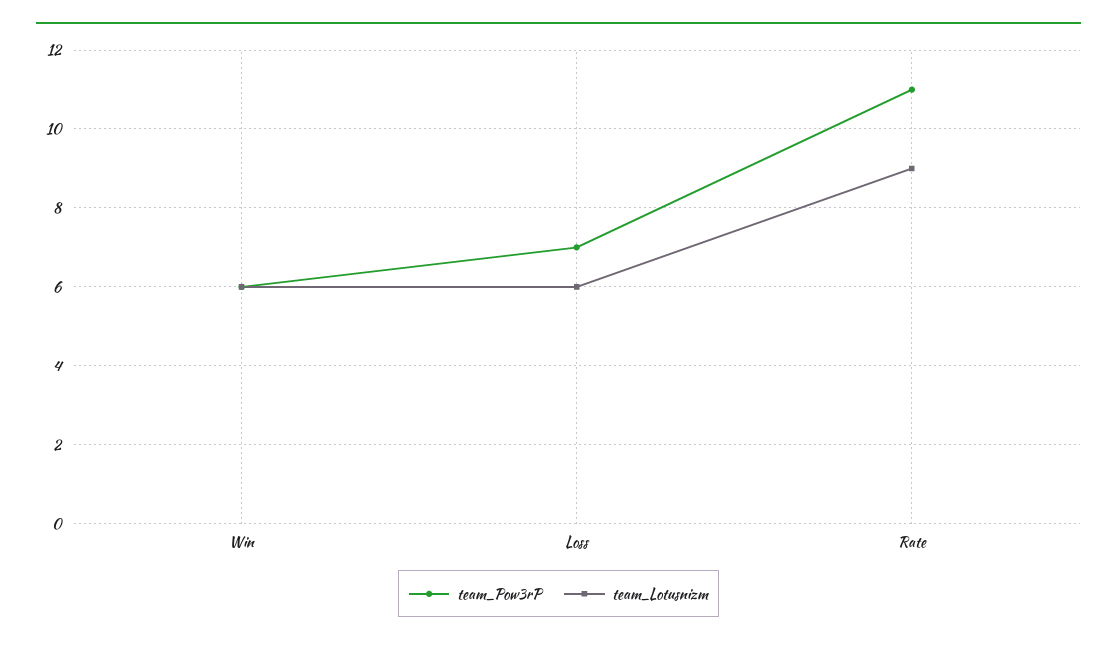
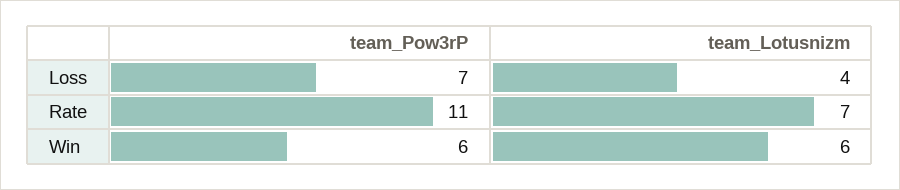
  {
    "team_Pow3rP": {
      "Win": 6,
      "Loss": 7,
      "Rate": 11
    },
    "team_Lotusnizm": {
      "Win": 6,
-     "Loss": 6,
+     "Loss": 4,
-     "Rate": 9
+     "Rate": 7
    }
  }

